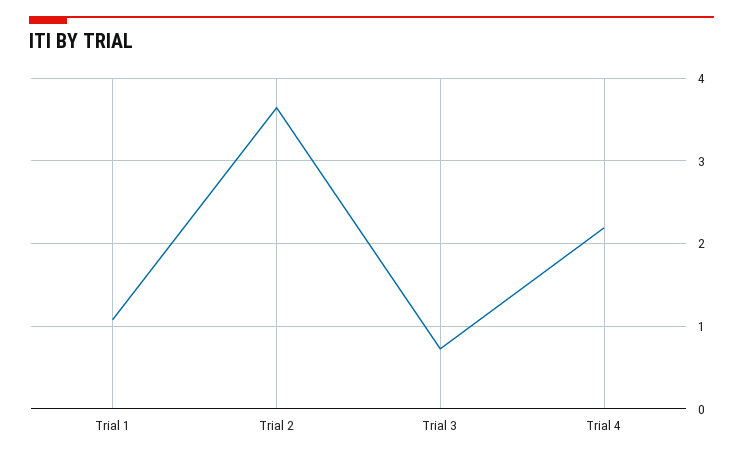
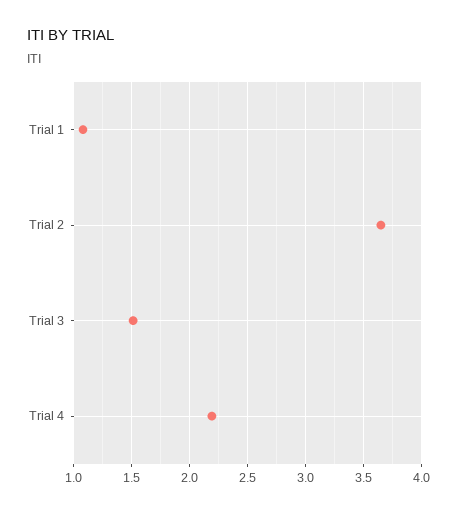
  {
    "Trial 1": 1.1,
    "Trial 2": 3.6,
-   "Trial 3": 0.7,
+   "Trial 3": 1.5,
    "Trial 4": 2.2
  }

